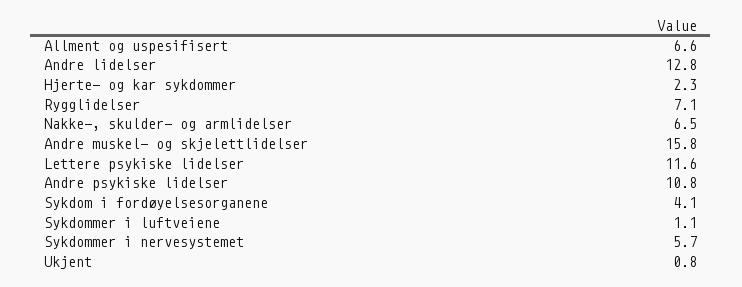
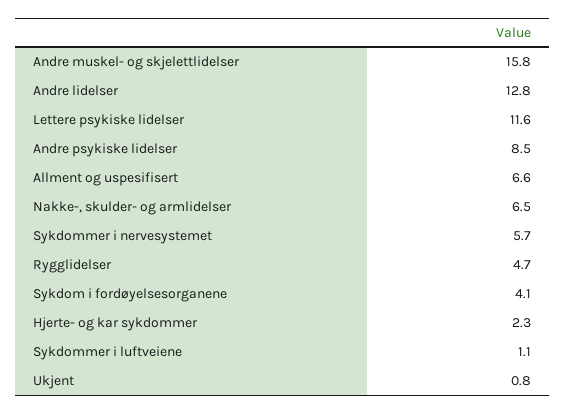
  {
    "Allment og uspesifisert": 6.6,
    "Andre lidelser": 12.8,
    "Hjerte- og kar sykdommer": 2.3,
-   "Rygglidelser": 7.1,
+   "Rygglidelser": 4.7,
    "Nakke-, skulder- og armlidelser": 6.5,
    "Andre muskel- og skjelettlidelser": 15.8,
    "Lettere psykiske lidelser": 11.6,
-   "Andre psykiske lidelser": 10.8,
+   "Andre psykiske lidelser": 8.5,
    "Sykdom i fordøyelsesorganene": 4.1,
    "Sykdommer i luftveiene": 1.1,
    "Sykdommer i nervesystemet": 5.7,
    "Ukjent": 0.8
  }

